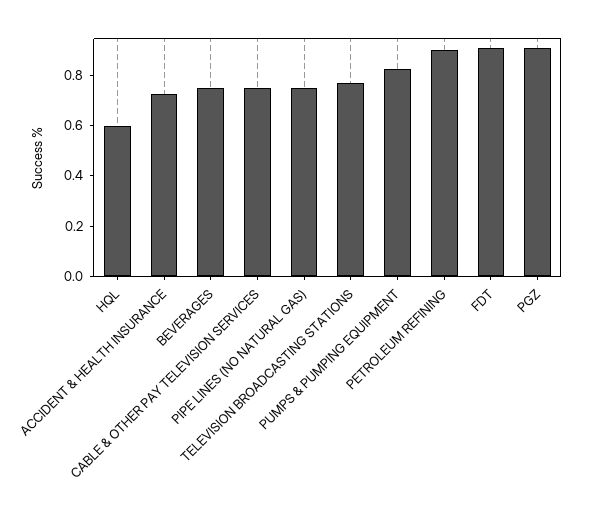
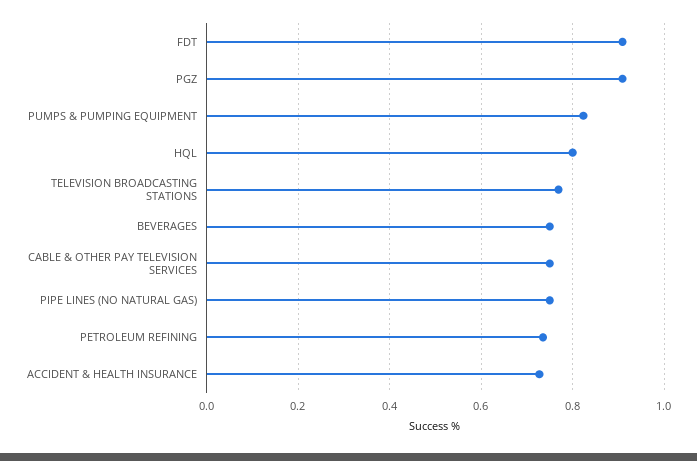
  {
-   "HQL": 0.6,
+   "HQL": 0.8,
    "ACCIDENT & HEALTH INSURANCE": 0.72,
    "BEVERAGES": 0.76,
    "CABLE & OTHER PAY TELEVISION SERVICES": 0.76,
    "PIPE LINES (NO NATURAL GAS)": 0.76,
    "TELEVISION BROADCASTING STATIONS": 0.76,
    "PUMPS & PUMPING EQUIPMENT": 0.82,
-   "PETROLEUM REFINING": 0.9,
+   "PETROLEUM REFINING": 0.74,
    "FDT": 0.9,
    "PGZ": 0.9
  }

